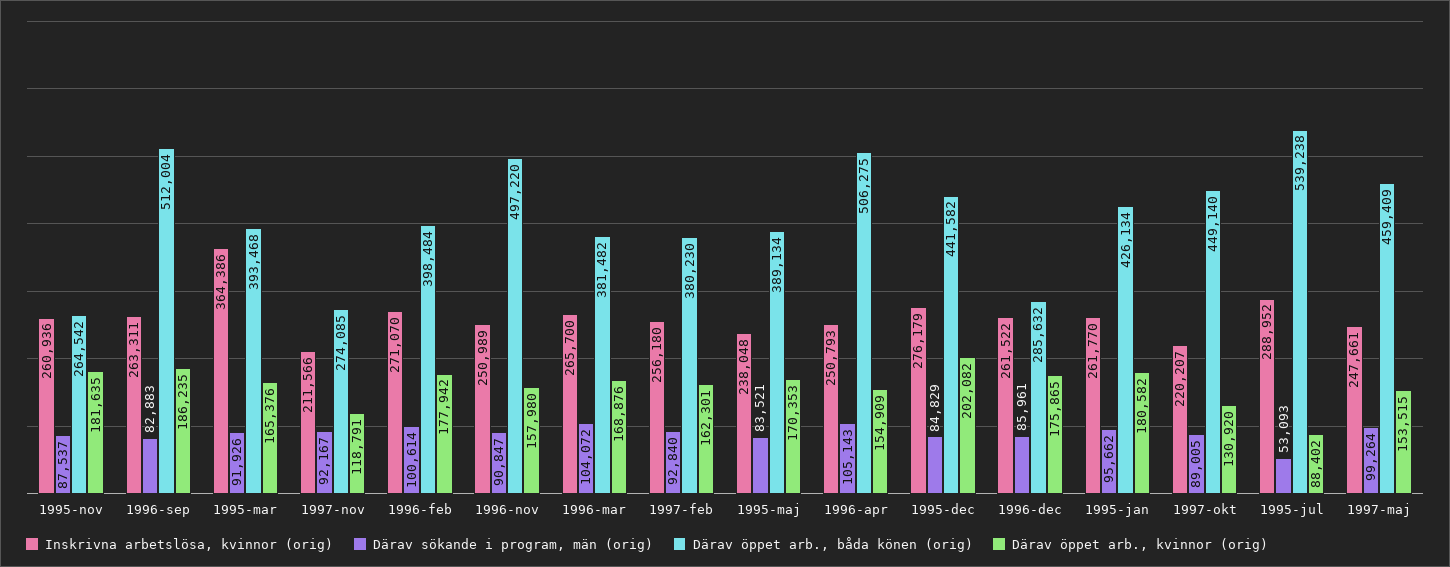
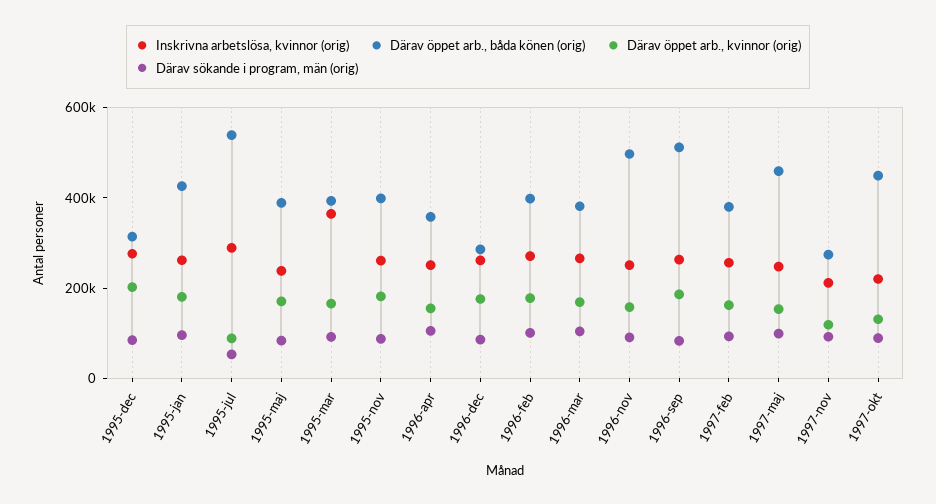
  {
    "Inskrivna arbetslösa, kvinnor (orig)": {
      "1995-nov": 260936,
      "1996-sep": 263311,
      "1995-mar": 364386,
      "1997-nov": 211566,
      "1996-feb": 271070,
      "1996-nov": 250989,
      "1996-mar": 265700,
      "1997-feb": 256180,
      "1995-maj": 238048,
      "1996-apr": 250793,
      "1995-dec": 276179,
      "1996-dec": 261522,
      "1995-jan": 261770,
      "1997-okt": 220207,
      "1995-jul": 288952,
      "1997-maj": 247661
    },
    "Därav sökande i program, män (orig)": {
      "1995-nov": 87537,
      "1996-sep": 82883,
      "1995-mar": 91926,
      "1997-nov": 92167,
      "1996-feb": 100614,
      "1996-nov": 90847,
      "1996-mar": 104072,
      "1997-feb": 92840,
      "1995-maj": 83521,
      "1996-apr": 105143,
      "1995-dec": 84829,
      "1996-dec": 85961,
      "1995-jan": 95662,
      "1997-okt": 89005,
      "1995-jul": 53093,
      "1997-maj": 99264
    },
    "Därav öppet arb., båda könen (orig)": {
-     "1995-nov": 264542,
+     "1995-nov": 400000,
      "1996-sep": 512004,
      "1995-mar": 393468,
      "1997-nov": 274085,
      "1996-feb": 398484,
      "1996-nov": 497220,
      "1996-mar": 381482,
      "1997-feb": 380230,
      "1995-maj": 389134,
-     "1996-apr": 506275,
+     "1996-apr": 350000,
-     "1995-dec": 441582,
+     "1995-dec": 300000,
      "1996-dec": 285632,
      "1995-jan": 426134,
      "1997-okt": 449140,
      "1995-jul": 539238,
      "1997-maj": 459409
    },
    "Därav öppet arb., kvinnor (orig)": {
      "1995-nov": 181635,
      "1996-sep": 186235,
      "1995-mar": 165376,
      "1997-nov": 118791,
      "1996-feb": 177942,
      "1996-nov": 157980,
      "1996-mar": 168876,
      "1997-feb": 162301,
      "1995-maj": 170353,
      "1996-apr": 154909,
      "1995-dec": 202082,
      "1996-dec": 175865,
      "1995-jan": 180582,
      "1997-okt": 130920,
      "1995-jul": 88402,
      "1997-maj": 153515
    }
  }

